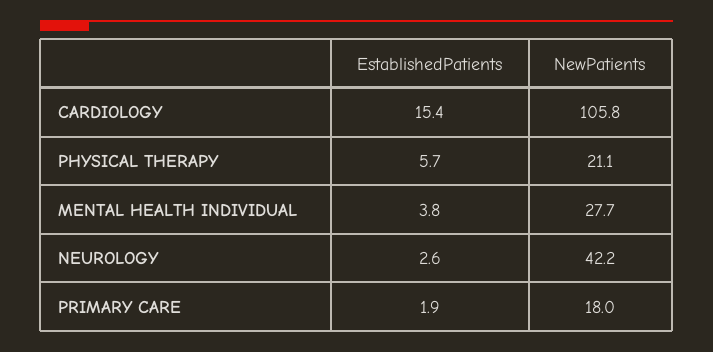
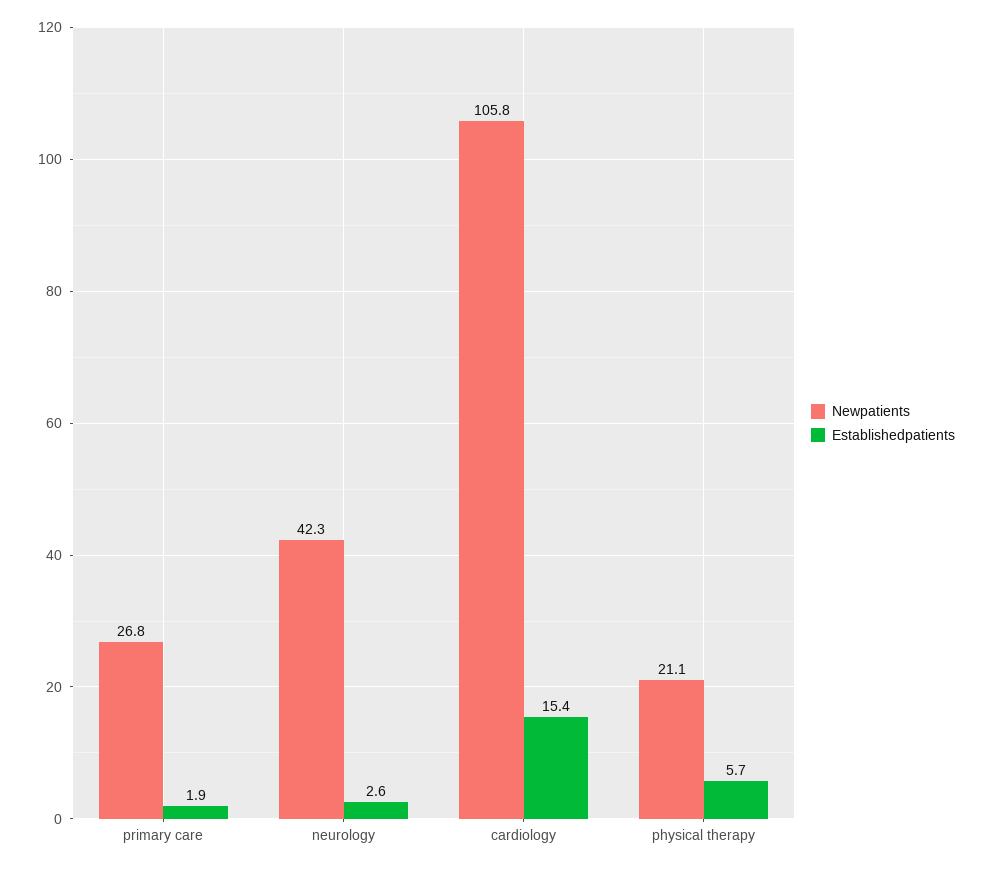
  {
    "EstablishedPatients": {
      "CARDIOLOGY": 15.4,
      "PHYSICAL THERAPY": 5.7,
-     "MENTAL HEALTH INDIVIDUAL": 3.8,
      "NEUROLOGY": 2.6,
      "PRIMARY CARE": 1.9
    },
    "NewPatients": {
      "CARDIOLOGY": 105.8,
      "PHYSICAL THERAPY": 21.1,
-     "MENTAL HEALTH INDIVIDUAL": 27.7,
-     "NEUROLOGY": 42.2,
+     "NEUROLOGY": 42.3,
-     "PRIMARY CARE": 18
+     "PRIMARY CARE": 26.8
    }
  }

